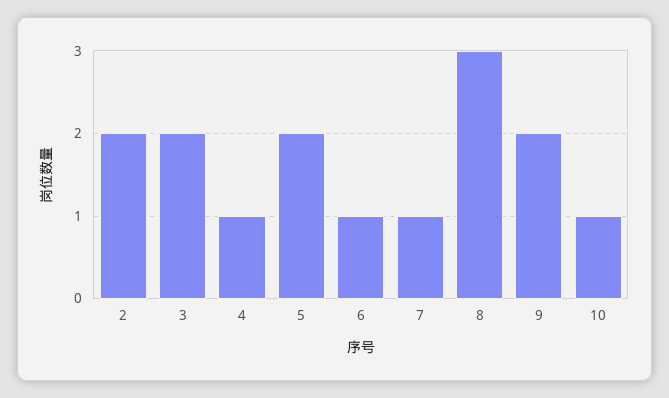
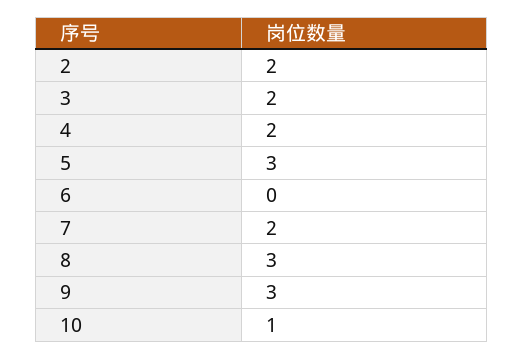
  {
    "2": 2,
    "3": 2,
-   "4": 1,
+   "4": 2,
-   "5": 2,
+   "5": 3,
-   "6": 1,
+   "6": 0,
-   "7": 1,
+   "7": 2,
    "8": 3,
-   "9": 2,
+   "9": 3,
    "10": 1
  }

